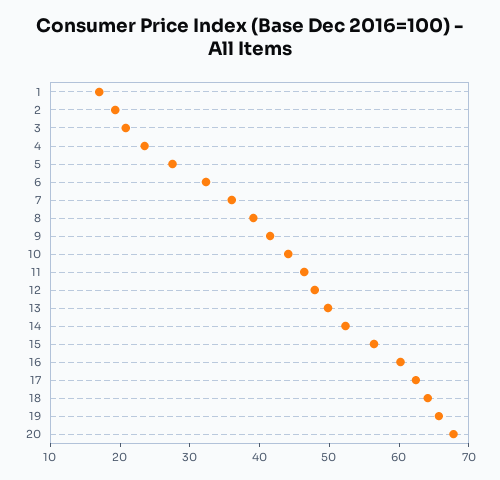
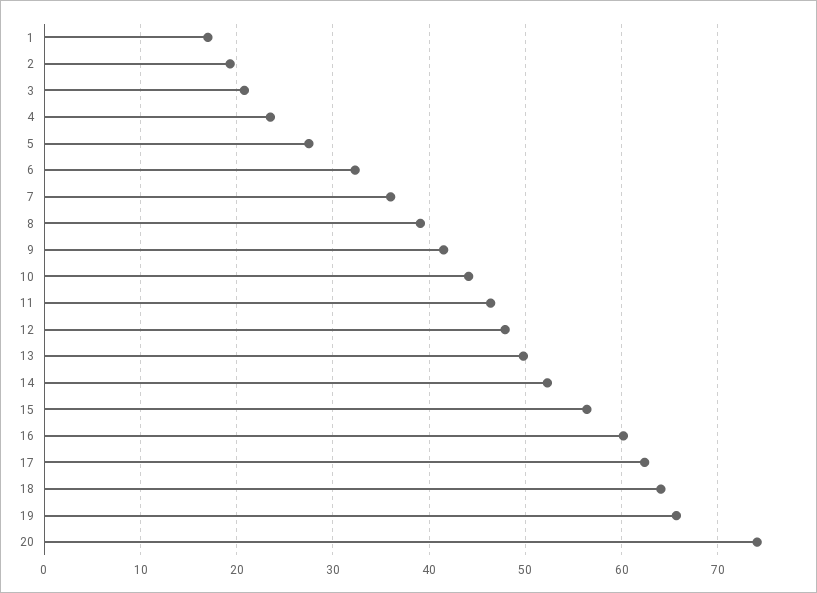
  {
    "1": 17,
    "2": 19,
    "3": 21,
    "4": 24,
    "5": 28,
    "6": 32,
    "7": 36,
    "8": 39,
    "9": 42,
    "10": 44,
    "11": 46,
    "12": 48,
    "13": 50,
    "14": 52,
    "15": 56,
    "16": 60,
    "17": 62,
    "18": 64,
    "19": 66,
-   "20": 68
+   "20": 74
  }

